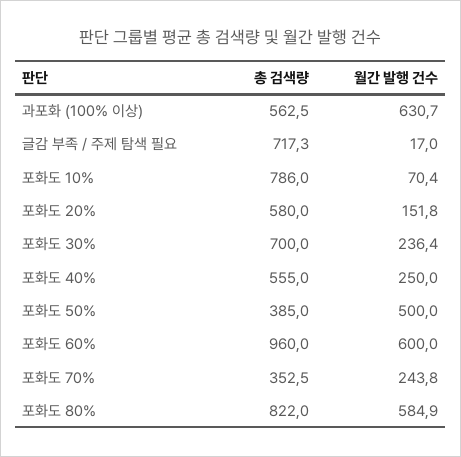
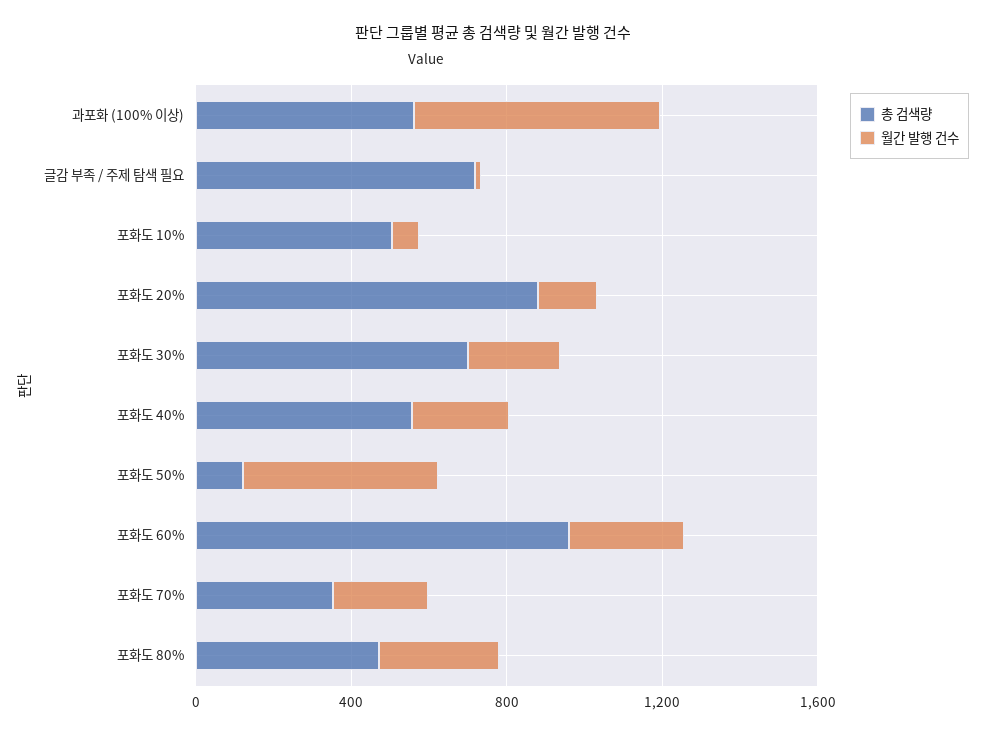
  {
    "총 검색량": {
      "과포화 (100% 이상)": 562.5,
      "글감 부족 / 주제 탐색 필요": 717.3,
-     "포화도 10%": 786,
+     "포화도 10%": 500,
-     "포화도 20%": 580,
+     "포화도 20%": 900,
      "포화도 30%": 700,
      "포화도 40%": 555,
-     "포화도 50%": 385,
+     "포화도 50%": 100,
      "포화도 60%": 960,
      "포화도 70%": 352.5,
-     "포화도 80%": 822
+     "포화도 80%": 500
    },
    "월간 발행 건수": {
      "과포화 (100% 이상)": 630.7,
      "글감 부족 / 주제 탐색 필요": 17,
      "포화도 10%": 70.4,
      "포화도 20%": 151.8,
      "포화도 30%": 236.4,
      "포화도 40%": 250,
      "포화도 50%": 500,
-     "포화도 60%": 600,
+     "포화도 60%": 300,
      "포화도 70%": 243.8,
-     "포화도 80%": 584.9
+     "포화도 80%": 300
    }
  }

